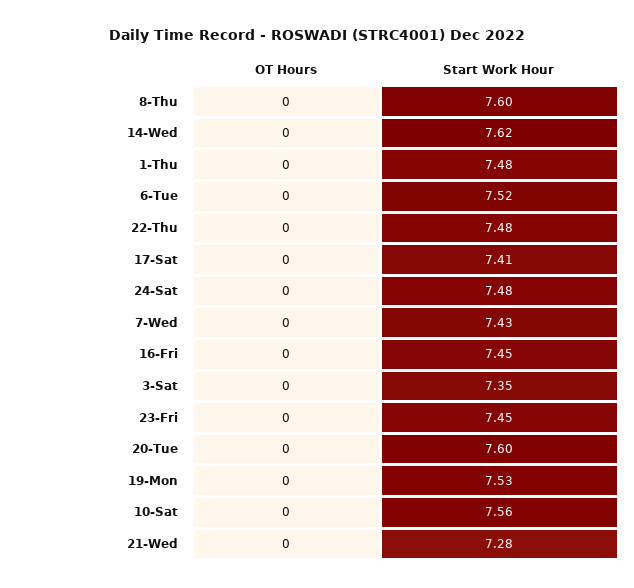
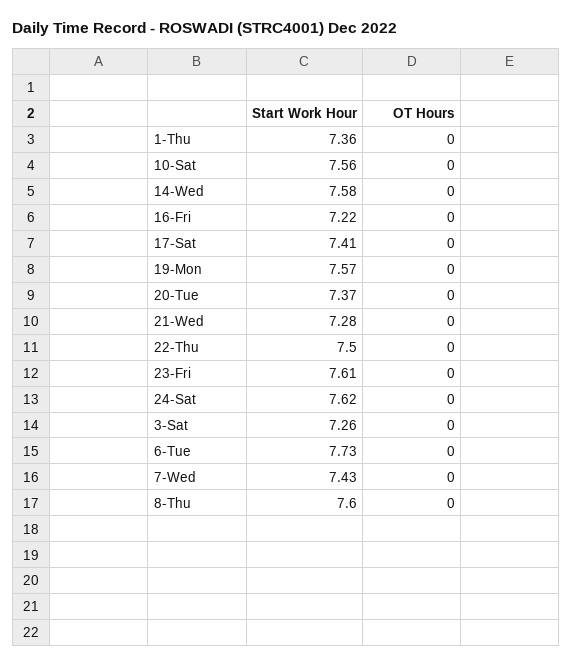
  {
    "OT Hours": {
      "8-Thu": 0,
      "14-Wed": 0,
      "1-Thu": 0,
      "6-Tue": 0,
      "22-Thu": 0,
      "17-Sat": 0,
      "24-Sat": 0,
      "7-Wed": 0,
      "16-Fri": 0,
      "3-Sat": 0,
      "23-Fri": 0,
      "20-Tue": 0,
      "19-Mon": 0,
      "10-Sat": 0,
      "21-Wed": 0
    },
    "Start Work Hour": {
      "8-Thu": 7.6,
-     "14-Wed": 7.62,
+     "14-Wed": 7.58,
-     "1-Thu": 7.48,
+     "1-Thu": 7.36,
-     "6-Tue": 7.52,
+     "6-Tue": 7.73,
-     "22-Thu": 7.48,
+     "22-Thu": 7.5,
      "17-Sat": 7.41,
-     "24-Sat": 7.48,
+     "24-Sat": 7.62,
      "7-Wed": 7.43,
-     "16-Fri": 7.45,
+     "16-Fri": 7.22,
-     "3-Sat": 7.35,
+     "3-Sat": 7.26,
-     "23-Fri": 7.45,
+     "23-Fri": 7.61,
-     "20-Tue": 7.6,
+     "20-Tue": 7.37,
-     "19-Mon": 7.53,
+     "19-Mon": 7.57,
      "10-Sat": 7.56,
      "21-Wed": 7.28
    }
  }

